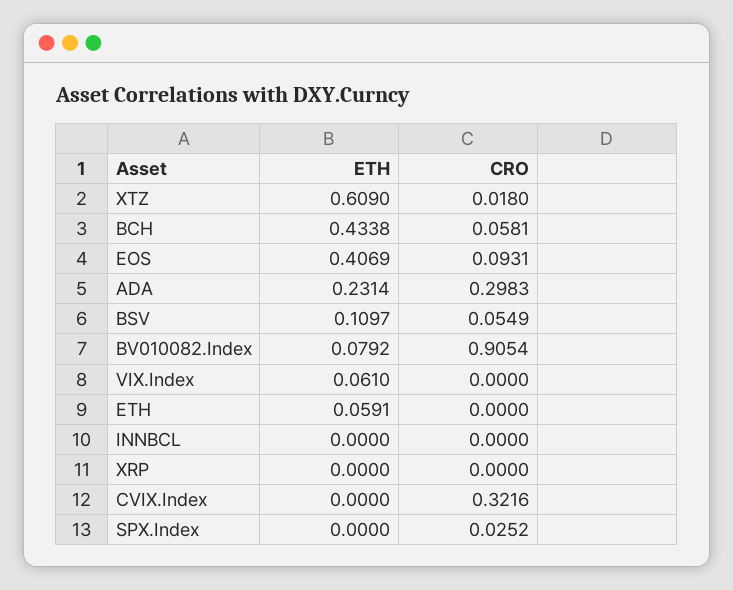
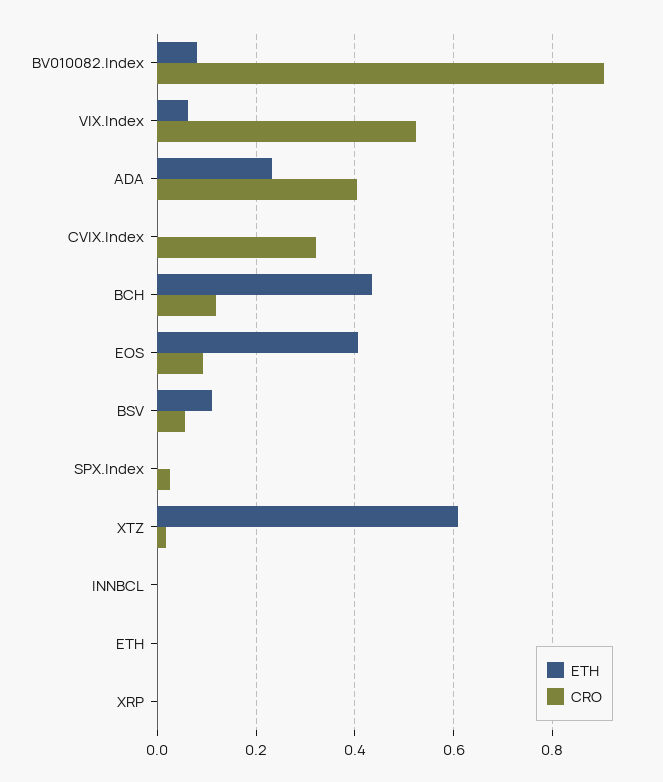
  {
    "ETH": {
      "XTZ": 0.609,
      "BCH": 0.4338,
      "EOS": 0.4069,
      "ADA": 0.2314,
      "BSV": 0.1097,
      "BV010082.Index": 0.0792,
      "VIX.Index": 0.061,
-     "ETH": 0.0591,
+     "ETH": 0,
      "INNBCL": 0,
      "XRP": 0,
      "CVIX.Index": 0,
      "SPX.Index": 0
    },
    "CRO": {
      "XTZ": 0.018,
-     "BCH": 0.0581,
+     "BCH": 0.12,
      "EOS": 0.0931,
-     "ADA": 0.2983,
+     "ADA": 0.4,
      "BSV": 0.0549,
      "BV010082.Index": 0.9054,
-     "VIX.Index": 0,
+     "VIX.Index": 0.52,
      "ETH": 0,
      "INNBCL": 0,
      "XRP": 0,
      "CVIX.Index": 0.3216,
      "SPX.Index": 0.0252
    }
  }

